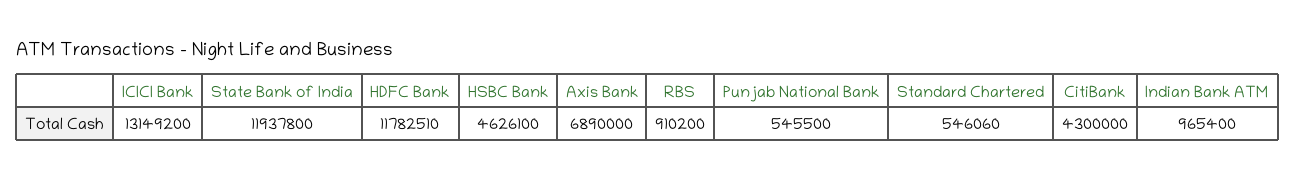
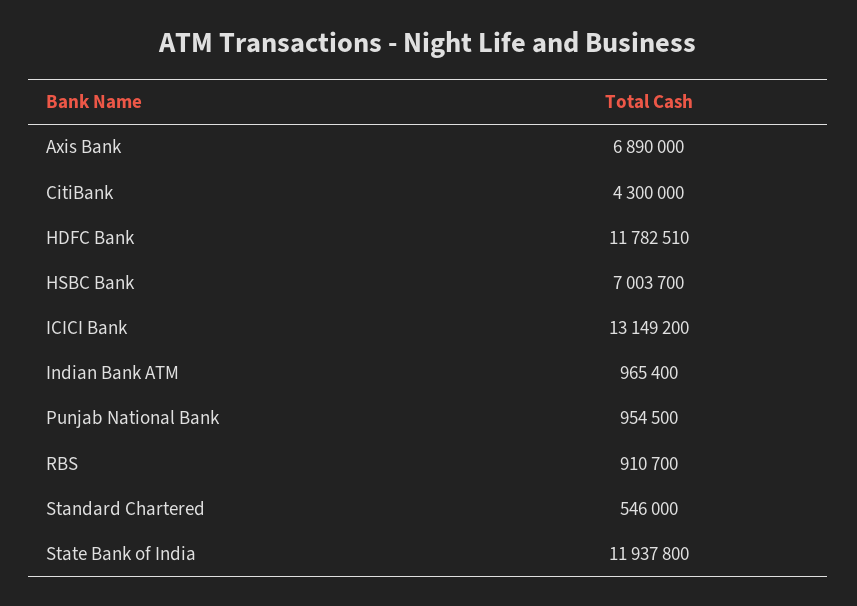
  {
    "ICICI Bank": 13149200,
    "State Bank of India": 11937800,
    "HDFC Bank": 11782510,
-   "HSBC Bank": 4626100,
+   "HSBC Bank": 7003700,
    "Axis Bank": 6890000,
-   "RBS": 910200,
+   "RBS": 910700,
-   "Punjab National Bank": 545500,
+   "Punjab National Bank": 954500,
-   "Standard Chartered": 546060,
+   "Standard Chartered": 546000,
    "CitiBank": 4300000,
    "Indian Bank ATM": 965400
  }

